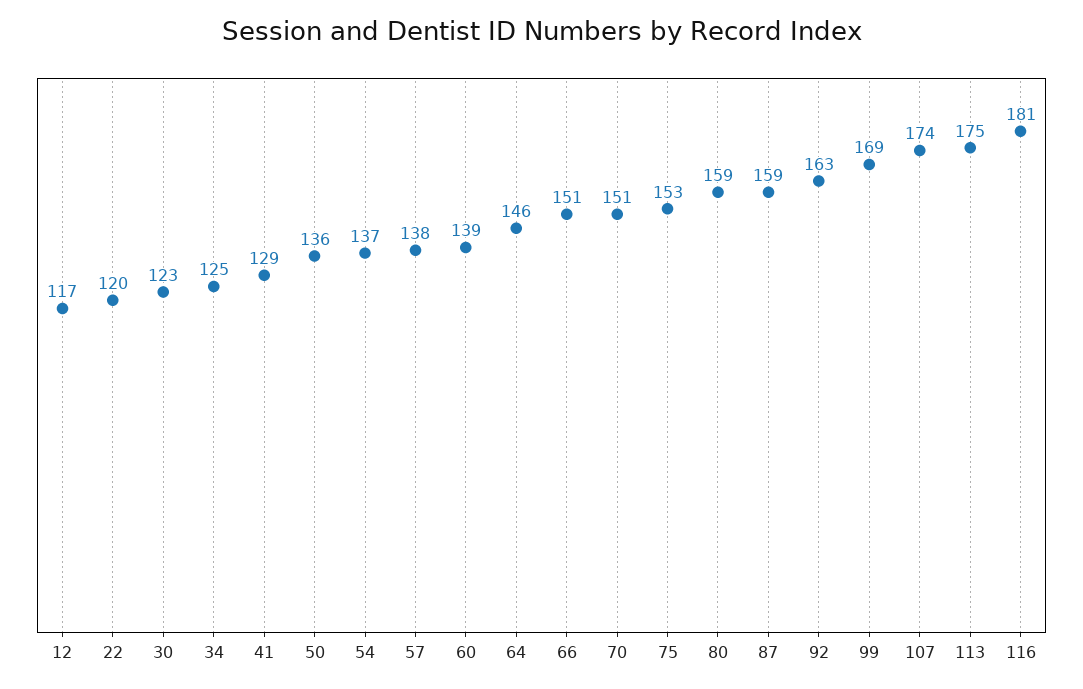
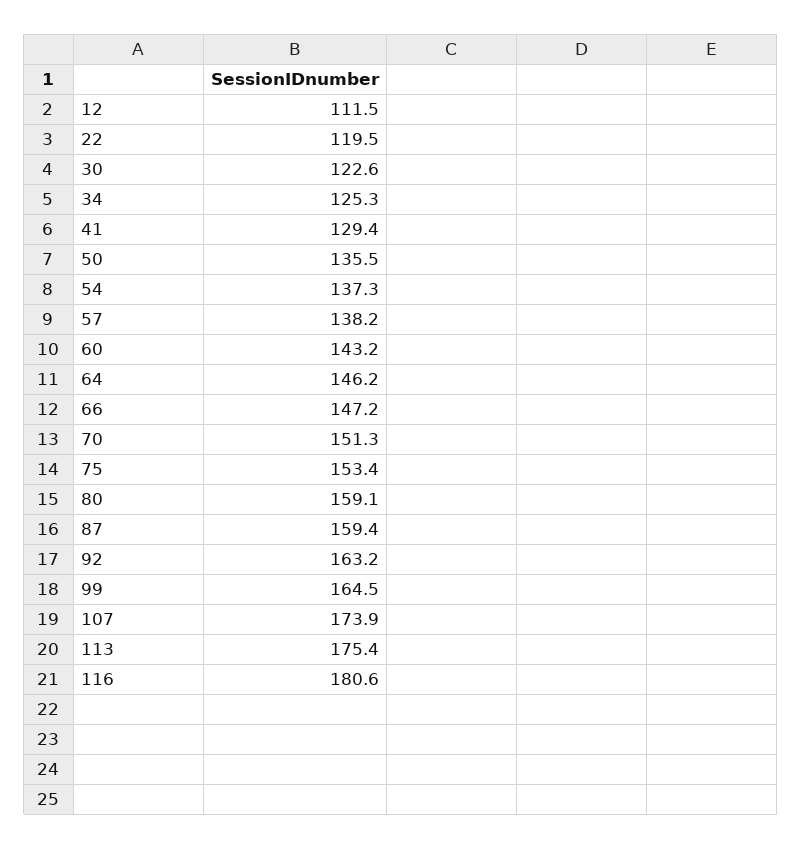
  {
-   "12": 117,
+   "12": 111.5,
    "22": 119.5,
    "30": 122.6,
    "34": 125.3,
    "41": 129.4,
    "50": 135.5,
    "54": 137.3,
    "57": 138.2,
-   "60": 139,
+   "60": 143.2,
    "64": 146.2,
-   "66": 151,
+   "66": 147.2,
    "70": 151.3,
    "75": 153.4,
    "80": 159.1,
    "87": 159.4,
    "92": 163.2,
-   "99": 169,
+   "99": 164.5,
    "107": 173.9,
    "113": 175.4,
    "116": 180.6
  }

